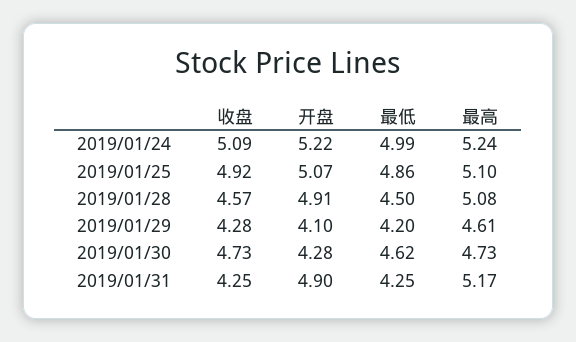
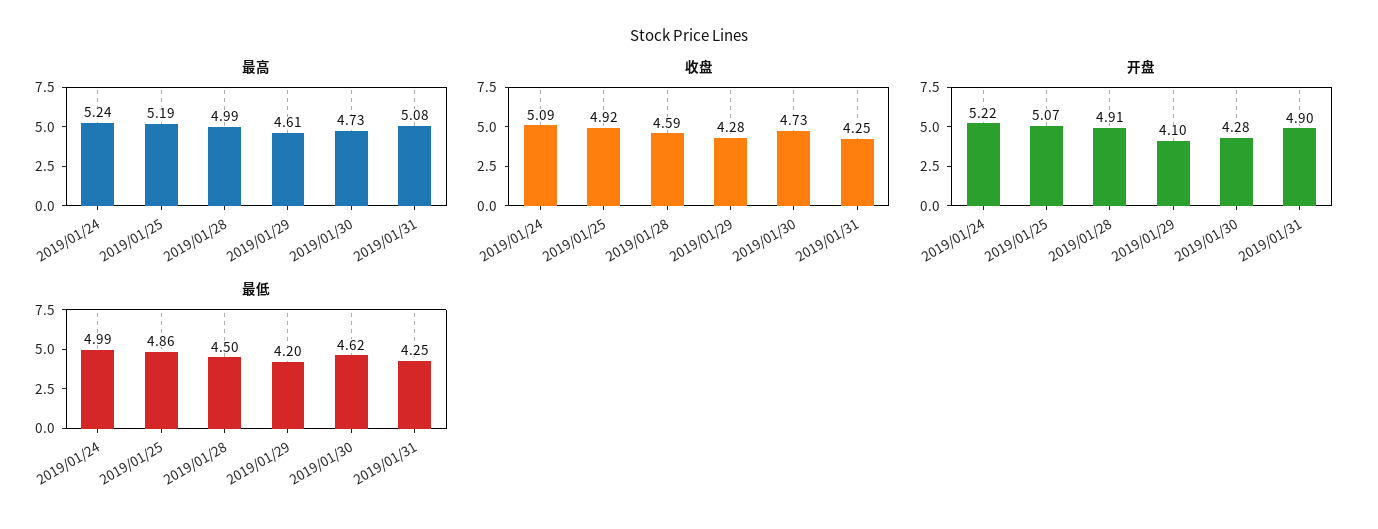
  {
    "收盘": {
      "2019/01/24": 5.09,
      "2019/01/25": 4.92,
-     "2019/01/28": 4.57,
+     "2019/01/28": 4.59,
      "2019/01/29": 4.28,
      "2019/01/30": 4.73,
      "2019/01/31": 4.25
    },
    "开盘": {
      "2019/01/24": 5.22,
      "2019/01/25": 5.07,
      "2019/01/28": 4.91,
      "2019/01/29": 4.1,
      "2019/01/30": 4.28,
      "2019/01/31": 4.9
    },
    "最低": {
      "2019/01/24": 4.99,
      "2019/01/25": 4.86,
      "2019/01/28": 4.5,
      "2019/01/29": 4.2,
      "2019/01/30": 4.62,
      "2019/01/31": 4.25
    },
    "最高": {
      "2019/01/24": 5.24,
-     "2019/01/25": 5.1,
+     "2019/01/25": 5.19,
-     "2019/01/28": 5.08,
+     "2019/01/28": 4.99,
      "2019/01/29": 4.61,
      "2019/01/30": 4.73,
-     "2019/01/31": 5.17
+     "2019/01/31": 5.08
    }
  }

